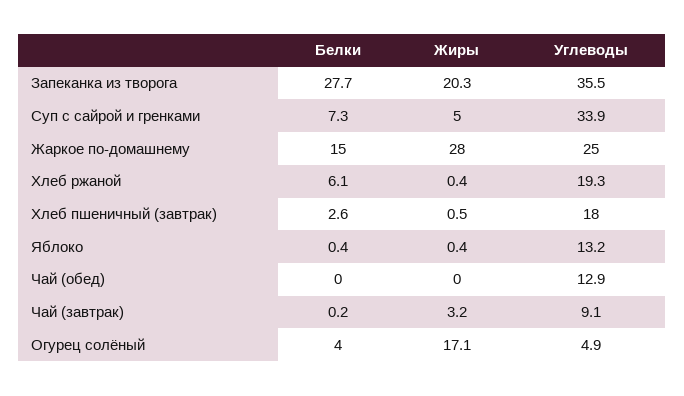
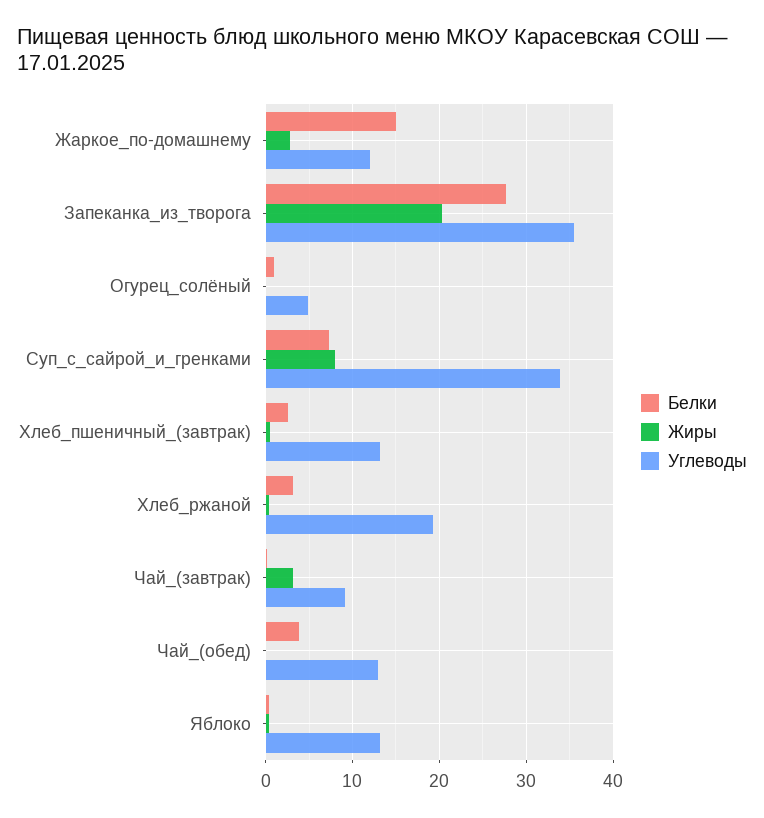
  {
    "Белки": {
      "Запеканка из творога": 27.7,
      "Суп с сайрой и гренками": 7.3,
      "Жаркое по-домашнему": 15,
-     "Хлеб ржаной": 6.1,
+     "Хлеб ржаной": 3,
      "Хлеб пшеничный (завтрак)": 2.6,
      "Яблоко": 0.4,
-     "Чай (обед)": 0,
+     "Чай (обед)": 4,
      "Чай (завтрак)": 0.2,
-     "Огурец солёный": 4
+     "Огурец солёный": 1
    },
    "Жиры": {
      "Запеканка из творога": 20.3,
-     "Суп с сайрой и гренками": 5,
+     "Суп с сайрой и гренками": 8,
-     "Жаркое по-домашнему": 28,
+     "Жаркое по-домашнему": 3,
      "Хлеб ржаной": 0.4,
      "Хлеб пшеничный (завтрак)": 0.5,
      "Яблоко": 0.4,
      "Чай (обед)": 0,
      "Чай (завтрак)": 3.2,
-     "Огурец солёный": 17.1
+     "Огурец солёный": 0
    },
    "Углеводы": {
      "Запеканка из творога": 35.5,
      "Суп с сайрой и гренками": 33.9,
-     "Жаркое по-домашнему": 25,
+     "Жаркое по-домашнему": 12,
      "Хлеб ржаной": 19.3,
-     "Хлеб пшеничный (завтрак)": 18,
+     "Хлеб пшеничный (завтрак)": 13,
      "Яблоко": 13.2,
      "Чай (обед)": 12.9,
      "Чай (завтрак)": 9.1,
      "Огурец солёный": 4.9
    }
  }

